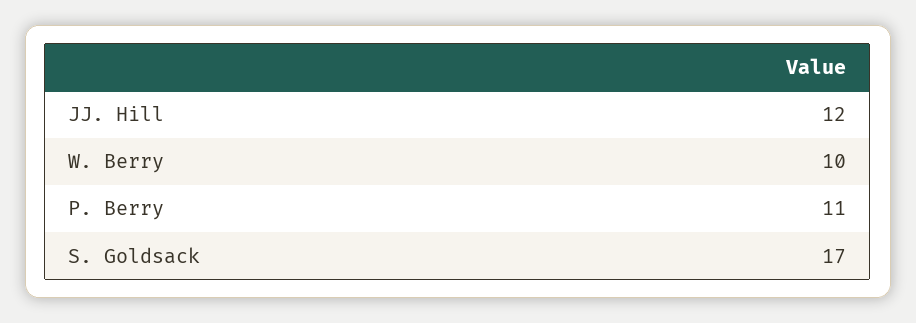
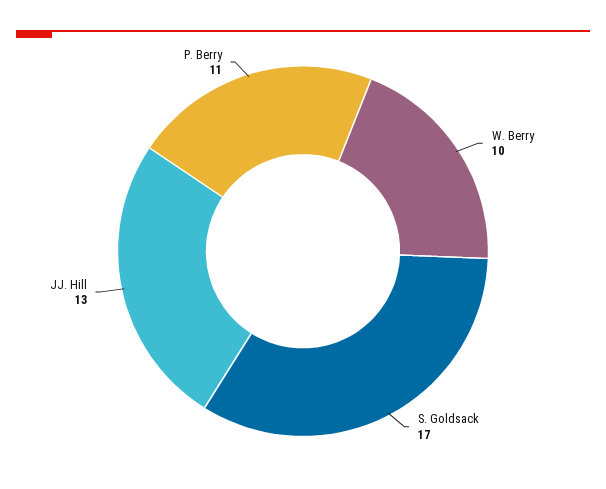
  {
-   "JJ. Hill": 12,
+   "JJ. Hill": 13,
    "W. Berry": 10,
    "P. Berry": 11,
    "S. Goldsack": 17
  }

